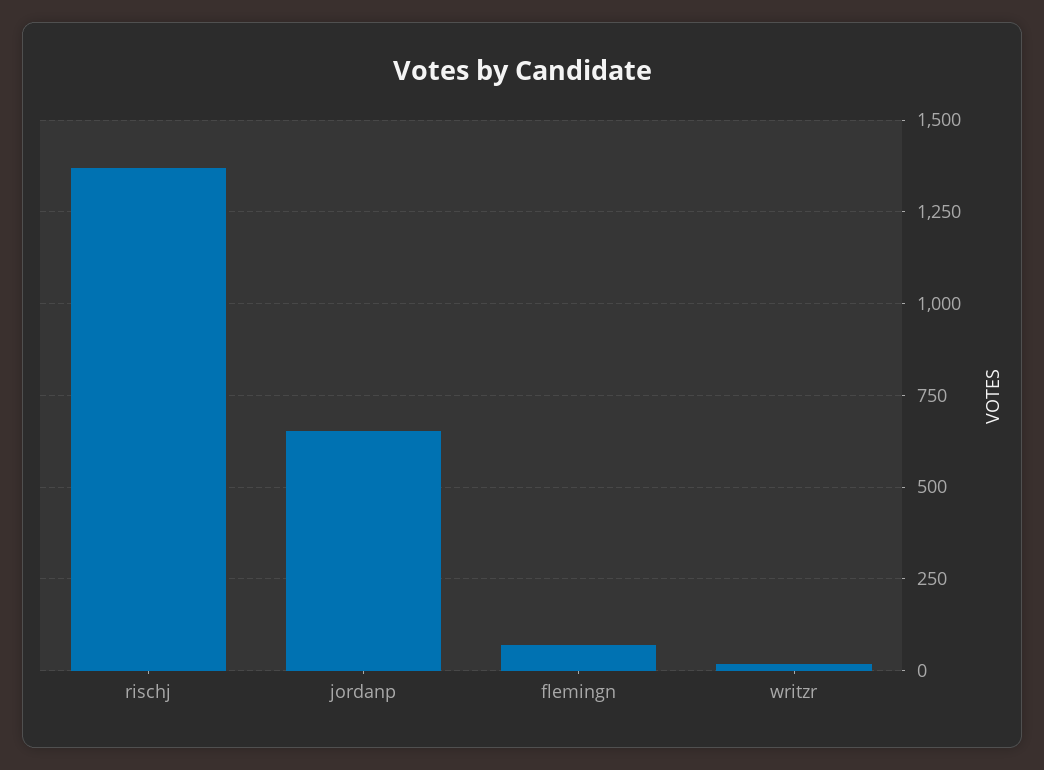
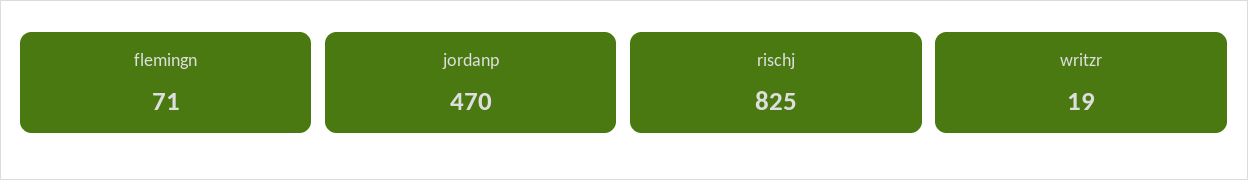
  {
-   "rischj": 1375,
+   "rischj": 825,
-   "jordanp": 650,
+   "jordanp": 470,
    "flemingn": 71,
    "writzr": 19
  }

